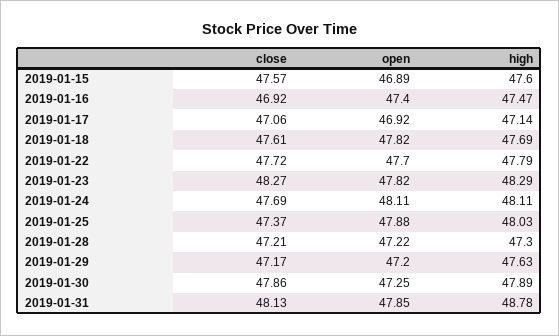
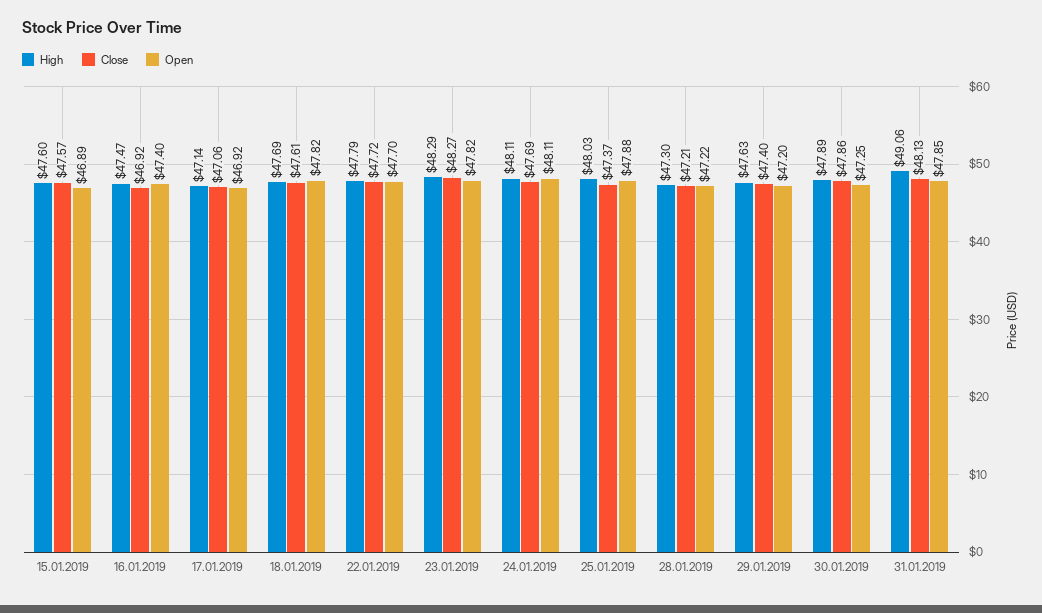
  {
    "close": {
      "2019-01-15": 47.57,
      "2019-01-16": 46.92,
      "2019-01-17": 47.06,
      "2019-01-18": 47.61,
      "2019-01-22": 47.72,
      "2019-01-23": 48.27,
      "2019-01-24": 47.69,
      "2019-01-25": 47.37,
      "2019-01-28": 47.21,
-     "2019-01-29": 47.17,
+     "2019-01-29": 47.4,
      "2019-01-30": 47.86,
      "2019-01-31": 48.13
    },
    "open": {
      "2019-01-15": 46.89,
      "2019-01-16": 47.4,
      "2019-01-17": 46.92,
      "2019-01-18": 47.82,
      "2019-01-22": 47.7,
      "2019-01-23": 47.82,
      "2019-01-24": 48.11,
      "2019-01-25": 47.88,
      "2019-01-28": 47.22,
      "2019-01-29": 47.2,
      "2019-01-30": 47.25,
      "2019-01-31": 47.85
    },
    "high": {
      "2019-01-15": 47.6,
      "2019-01-16": 47.47,
      "2019-01-17": 47.14,
      "2019-01-18": 47.69,
      "2019-01-22": 47.79,
      "2019-01-23": 48.29,
      "2019-01-24": 48.11,
      "2019-01-25": 48.03,
      "2019-01-28": 47.3,
      "2019-01-29": 47.63,
      "2019-01-30": 47.89,
-     "2019-01-31": 48.78
+     "2019-01-31": 49.06
    }
  }

